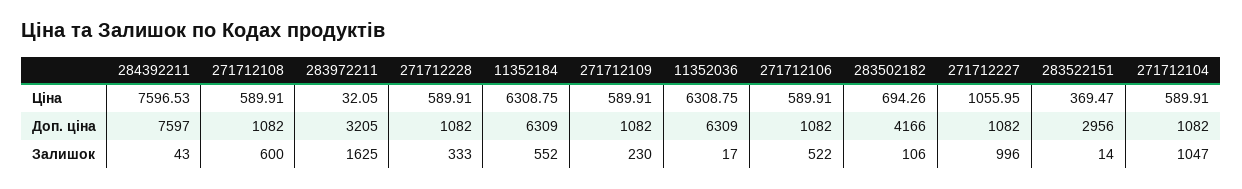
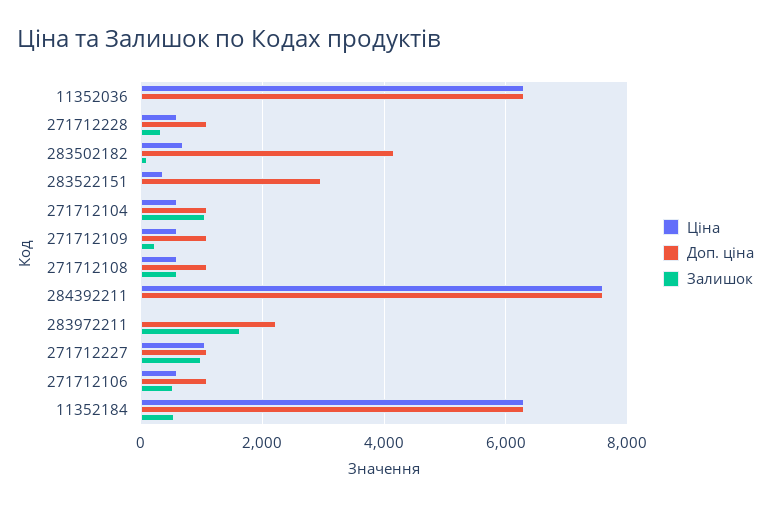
  {
    "Ціна": {
      "284392211": 7596.53,
      "271712108": 589.91,
      "283972211": 32.05,
      "271712228": 589.91,
      "11352184": 6308.75,
      "271712109": 589.91,
      "11352036": 6308.75,
      "271712106": 589.91,
      "283502182": 694.26,
      "271712227": 1055.95,
      "283522151": 369.47,
      "271712104": 589.91
    },
    "Доп. ціна": {
      "284392211": 7597,
      "271712108": 1082,
-     "283972211": 3205,
+     "283972211": 2200,
      "271712228": 1082,
      "11352184": 6309,
      "271712109": 1082,
      "11352036": 6309,
      "271712106": 1082,
      "283502182": 4166,
      "271712227": 1082,
      "283522151": 2956,
      "271712104": 1082
    },
    "Залишок": {
      "284392211": 43,
      "271712108": 600,
      "283972211": 1625,
      "271712228": 333,
      "11352184": 552,
      "271712109": 230,
      "11352036": 17,
      "271712106": 522,
      "283502182": 106,
      "271712227": 996,
      "283522151": 14,
      "271712104": 1047
    }
  }

